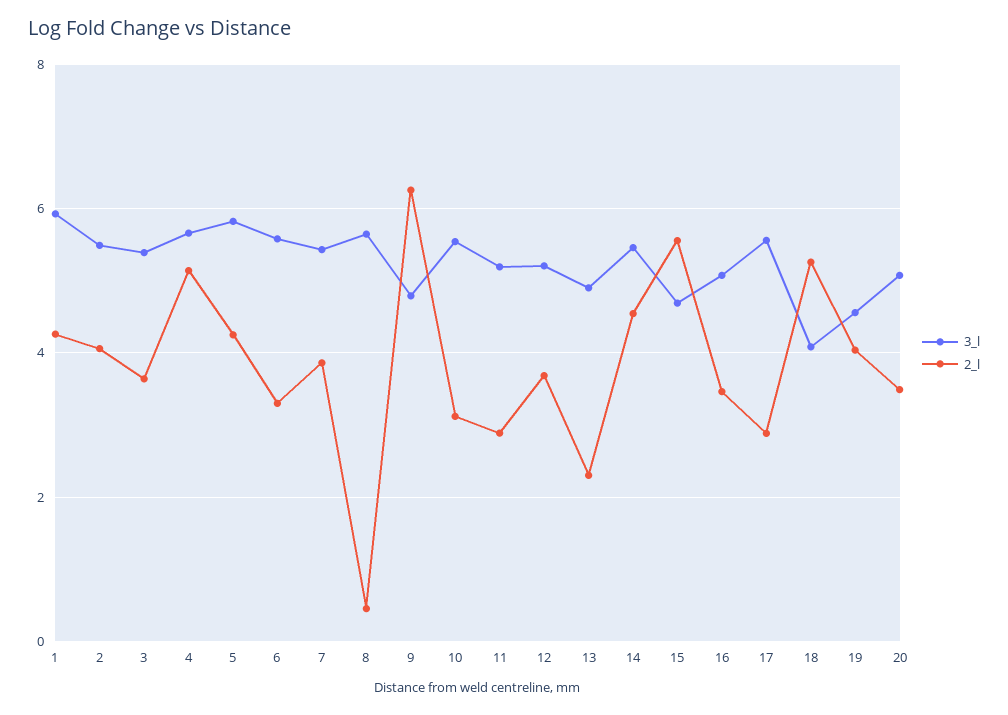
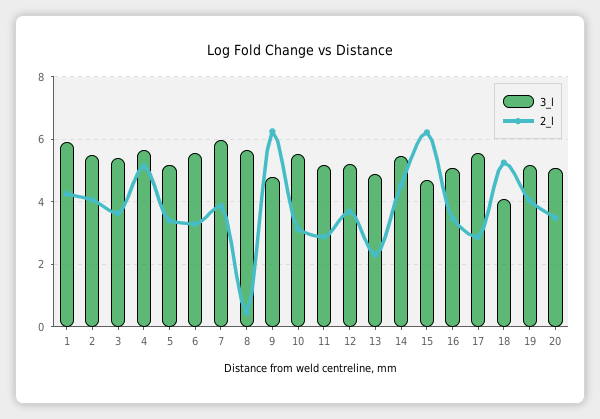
  {
    "3_l": {
      "1": 6,
      "2": 5.4,
      "3": 5.4,
      "4": 5.6,
-     "5": 5.8,
+     "5": 5.2,
      "6": 5.6,
-     "7": 5.4,
+     "7": 6,
      "8": 5.6,
      "9": 4.8,
      "10": 5.6,
      "11": 5.2,
      "12": 5.2,
      "13": 4.8,
      "14": 5.4,
      "15": 4.6,
      "16": 5,
      "17": 5.6,
      "18": 4,
-     "19": 4.6,
+     "19": 5.2,
      "20": 5
    },
    "2_l": {
      "1": 4.2,
      "2": 4,
      "3": 3.6,
      "4": 5.2,
-     "5": 4.2,
+     "5": 3.4,
      "6": 3.2,
      "7": 3.8,
      "8": 0.4,
      "9": 6.2,
      "10": 3.2,
      "11": 2.8,
      "12": 3.6,
      "13": 2.4,
      "14": 4.6,
-     "15": 5.6,
+     "15": 6.2,
      "16": 3.4,
      "17": 2.8,
      "18": 5.2,
      "19": 4,
      "20": 3.4
    }
  }

